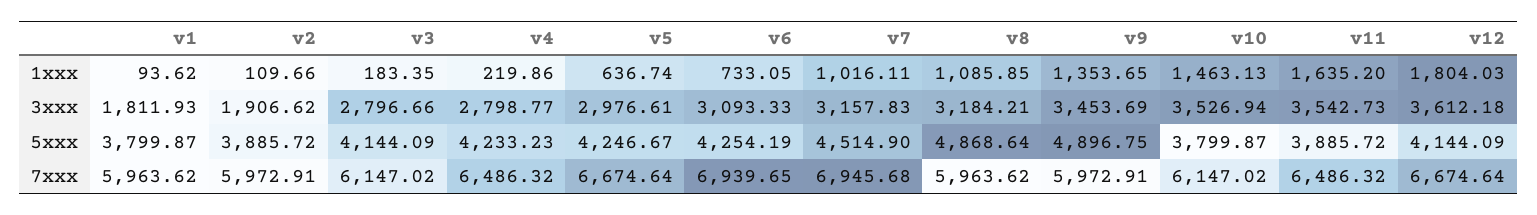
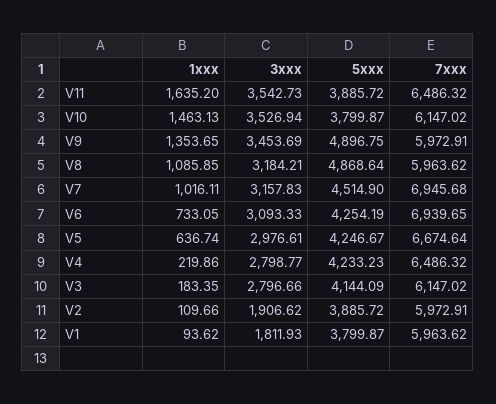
  {
    "v1": {
      "1xxx": 93.62,
      "3xxx": 1811.93,
      "5xxx": 3799.87,
      "7xxx": 5963.62
    },
    "v2": {
      "1xxx": 109.66,
      "3xxx": 1906.62,
      "5xxx": 3885.72,
      "7xxx": 5972.91
    },
    "v3": {
      "1xxx": 183.35,
      "3xxx": 2796.66,
      "5xxx": 4144.09,
      "7xxx": 6147.02
    },
    "v4": {
      "1xxx": 219.86,
      "3xxx": 2798.77,
      "5xxx": 4233.23,
      "7xxx": 6486.32
    },
    "v5": {
      "1xxx": 636.74,
      "3xxx": 2976.61,
      "5xxx": 4246.67,
      "7xxx": 6674.64
    },
    "v6": {
      "1xxx": 733.05,
      "3xxx": 3093.33,
      "5xxx": 4254.19,
      "7xxx": 6939.65
    },
    "v7": {
      "1xxx": 1016.11,
      "3xxx": 3157.83,
      "5xxx": 4514.9,
      "7xxx": 6945.68
    },
    "v8": {
      "1xxx": 1085.85,
      "3xxx": 3184.21,
      "5xxx": 4868.64,
      "7xxx": 5963.62
    },
    "v9": {
      "1xxx": 1353.65,
      "3xxx": 3453.69,
      "5xxx": 4896.75,
      "7xxx": 5972.91
    },
    "v10": {
      "1xxx": 1463.13,
      "3xxx": 3526.94,
      "5xxx": 3799.87,
      "7xxx": 6147.02
    },
    "v11": {
      "1xxx": 1635.2,
      "3xxx": 3542.73,
      "5xxx": 3885.72,
      "7xxx": 6486.32
-   },
+   }
-   "v12": {
-     "1xxx": 1804.03,
-     "3xxx": 3612.18,
-     "5xxx": 4144.09,
-     "7xxx": 6674.64
-   }
  }

